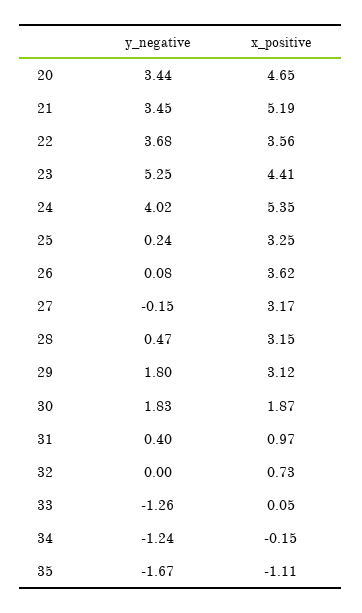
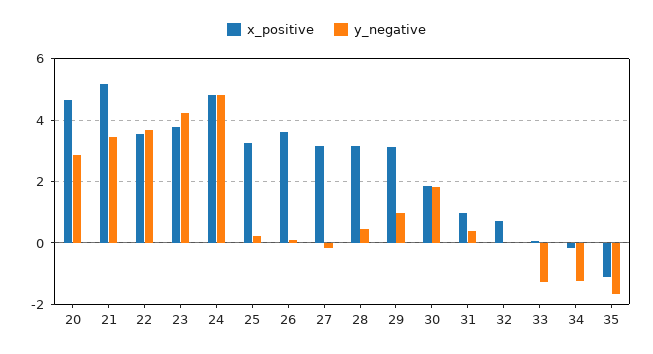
  {
    "y_negative": {
-     "20": 3.44,
+     "20": 2.8,
      "21": 3.45,
      "22": 3.68,
-     "23": 5.25,
+     "23": 4.2,
-     "24": 4.02,
+     "24": 4.8,
      "25": 0.24,
      "26": 0.08,
      "27": -0.15,
      "28": 0.47,
-     "29": 1.8,
+     "29": 1,
      "30": 1.83,
      "31": 0.4,
      "32": 0,
      "33": -1.26,
      "34": -1.24,
      "35": -1.67
    },
    "x_positive": {
      "20": 4.65,
      "21": 5.19,
      "22": 3.56,
-     "23": 4.41,
+     "23": 3.8,
-     "24": 5.35,
+     "24": 4.8,
      "25": 3.25,
      "26": 3.62,
      "27": 3.17,
      "28": 3.15,
      "29": 3.12,
      "30": 1.87,
      "31": 0.97,
      "32": 0.73,
      "33": 0.05,
      "34": -0.15,
      "35": -1.11
    }
  }

